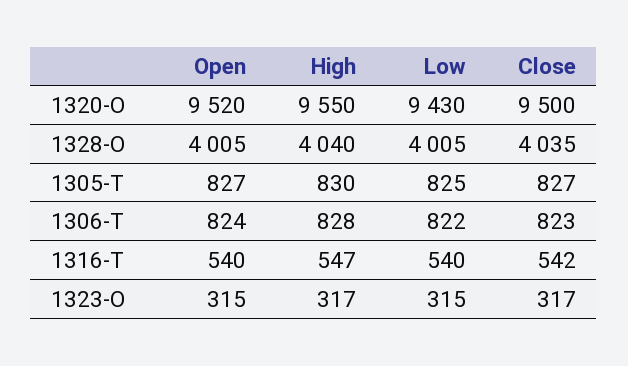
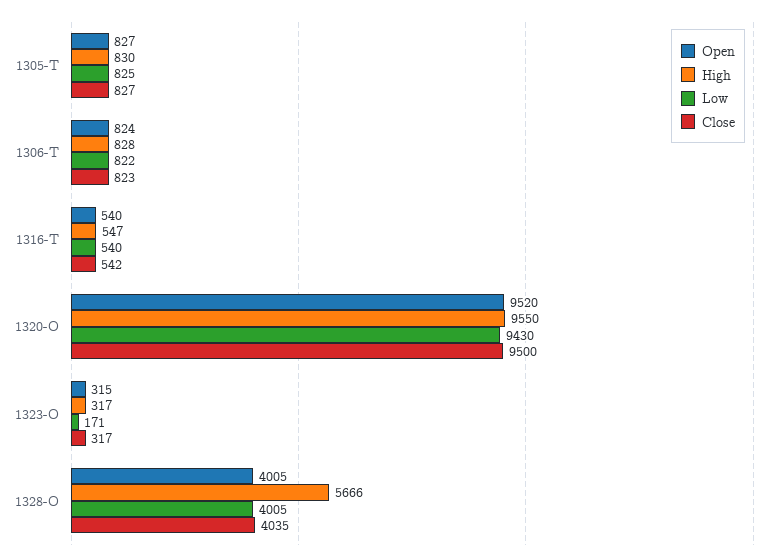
  {
    "Open": {
      "1320-O": 9520,
      "1328-O": 4005,
      "1305-T": 827,
      "1306-T": 824,
      "1316-T": 540,
      "1323-O": 315
    },
    "High": {
      "1320-O": 9550,
-     "1328-O": 4040,
+     "1328-O": 5666,
      "1305-T": 830,
      "1306-T": 828,
      "1316-T": 547,
      "1323-O": 317
    },
    "Low": {
      "1320-O": 9430,
      "1328-O": 4005,
      "1305-T": 825,
      "1306-T": 822,
      "1316-T": 540,
-     "1323-O": 315
+     "1323-O": 171
    },
    "Close": {
      "1320-O": 9500,
      "1328-O": 4035,
      "1305-T": 827,
      "1306-T": 823,
      "1316-T": 542,
      "1323-O": 317
    }
  }

